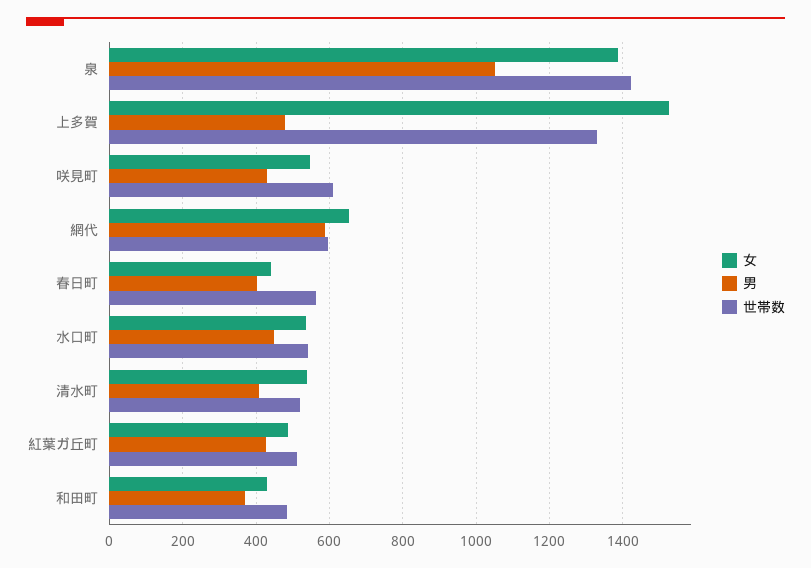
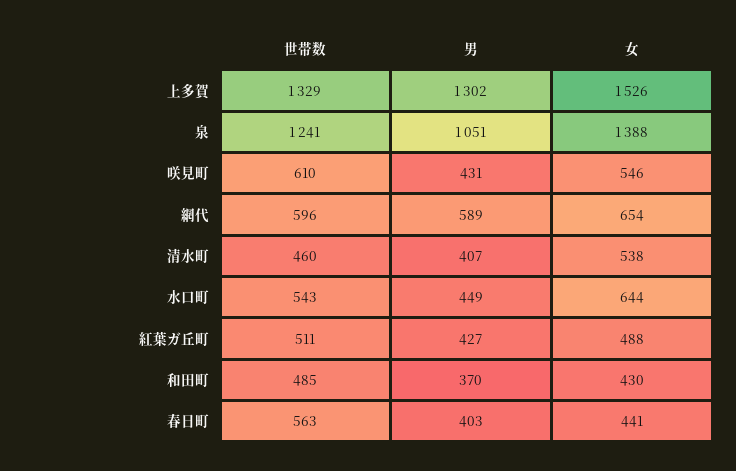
  {
    "女": {
      "泉": 1388,
      "上多賀": 1526,
      "咲見町": 546,
      "網代": 654,
      "春日町": 441,
-     "水口町": 540,
+     "水口町": 644,
      "清水町": 538,
      "紅葉ガ丘町": 488,
      "和田町": 430
    },
    "男": {
      "泉": 1051,
-     "上多賀": 480,
+     "上多賀": 1302,
      "咲見町": 431,
      "網代": 589,
      "春日町": 403,
      "水口町": 449,
      "清水町": 407,
      "紅葉ガ丘町": 427,
      "和田町": 370
    },
    "世帯数": {
-     "泉": 1420,
+     "泉": 1241,
      "上多賀": 1329,
      "咲見町": 610,
      "網代": 596,
      "春日町": 563,
      "水口町": 543,
-     "清水町": 520,
+     "清水町": 460,
      "紅葉ガ丘町": 511,
      "和田町": 485
    }
  }

